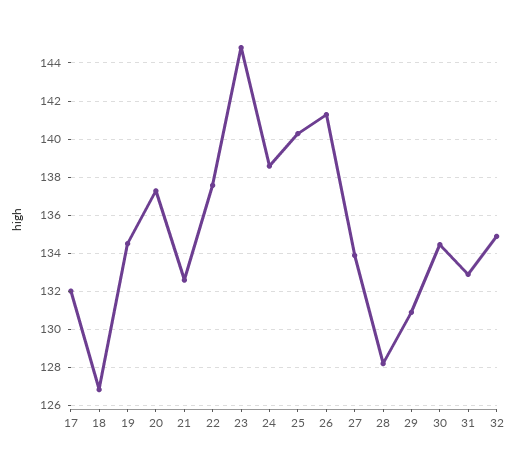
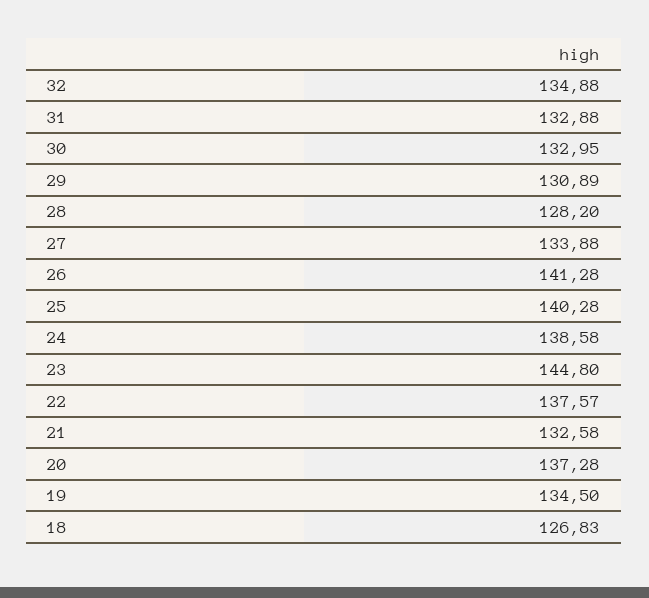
  {
-   "17": 132,
    "18": 126.83,
    "19": 134.5,
    "20": 137.28,
    "21": 132.58,
    "22": 137.57,
    "23": 144.8,
    "24": 138.58,
    "25": 140.28,
    "26": 141.28,
    "27": 133.88,
    "28": 128.2,
    "29": 130.89,
-   "30": 134.5,
+   "30": 132.95,
    "31": 132.88,
    "32": 134.88
  }

